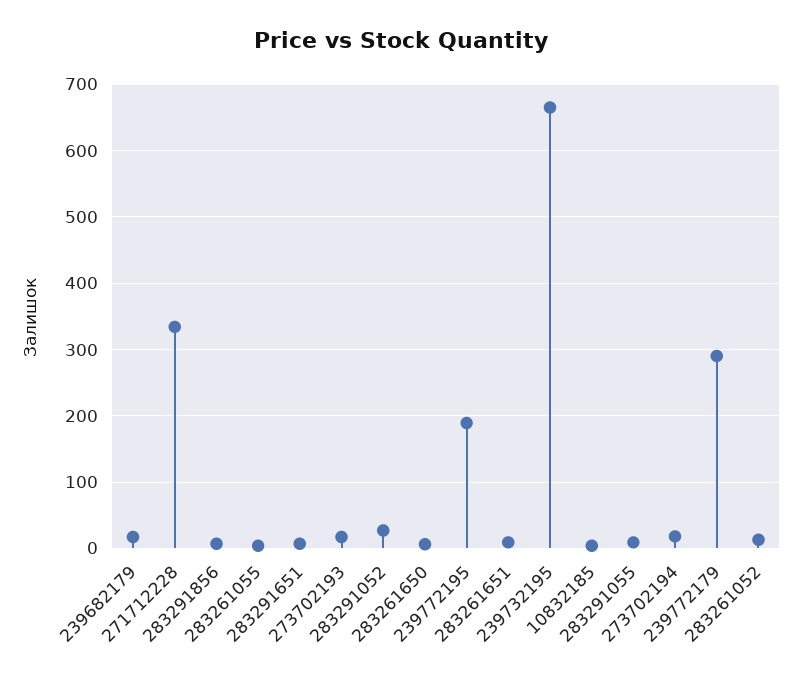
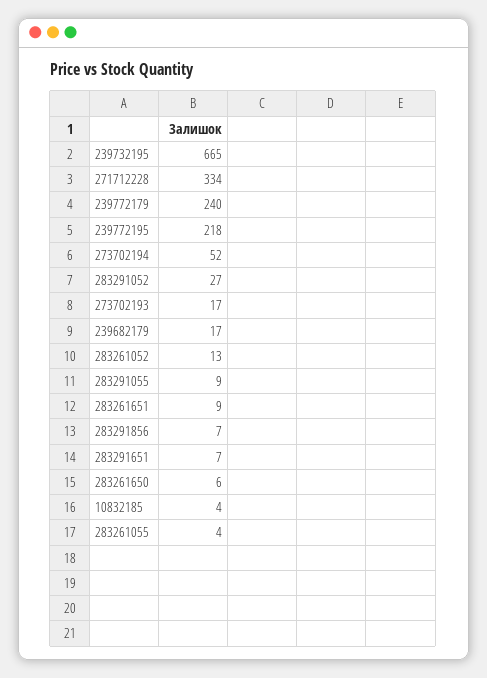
  {
    "239682179": 17,
    "271712228": 334,
    "283291856": 7,
    "283261055": 4,
    "283291651": 7,
    "273702193": 17,
    "283291052": 27,
    "283261650": 6,
-   "239772195": 190,
+   "239772195": 218,
    "283261651": 9,
    "239732195": 665,
    "10832185": 4,
    "283291055": 9,
-   "273702194": 20,
+   "273702194": 52,
-   "239772179": 290,
+   "239772179": 240,
    "283261052": 13
  }

